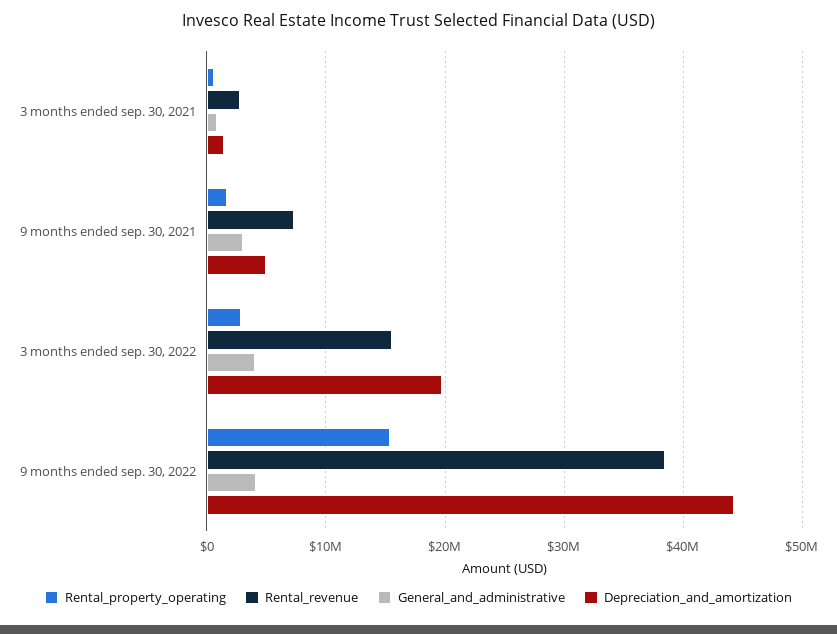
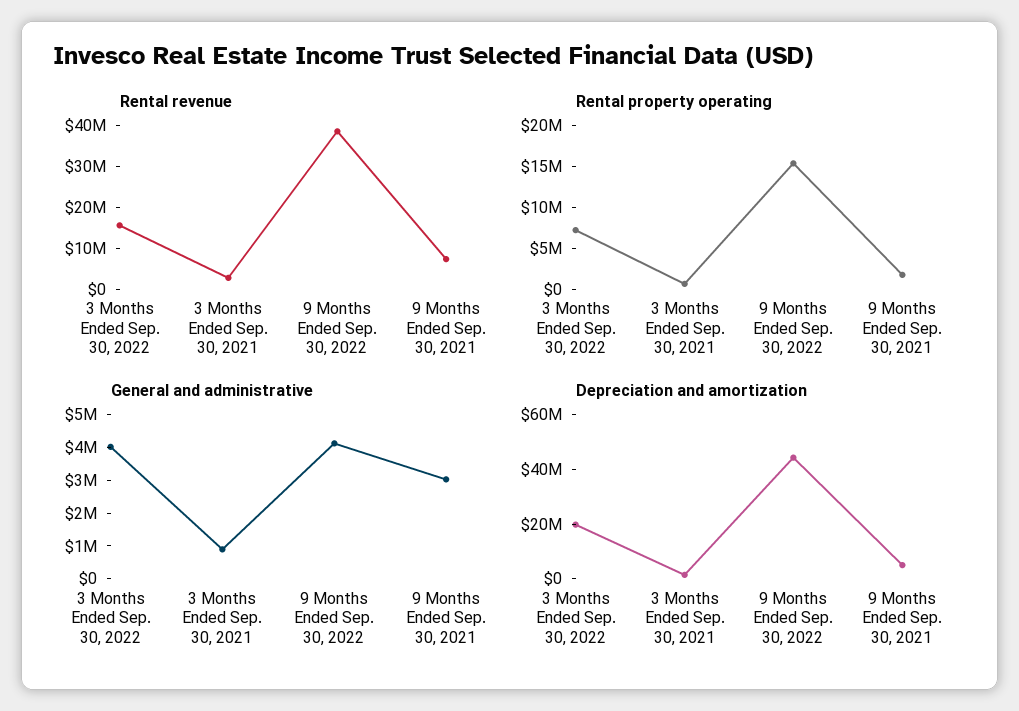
  {
    "Rental_property_operating": {
      "3 months ended sep. 30, 2021": 1000000,
      "9 months ended sep. 30, 2021": 2000000,
-     "3 months ended sep. 30, 2022": 3000000,
+     "3 months ended sep. 30, 2022": 7000000,
      "9 months ended sep. 30, 2022": 15000000
    },
    "Rental_revenue": {
      "3 months ended sep. 30, 2021": 3000000,
      "9 months ended sep. 30, 2021": 7000000,
      "3 months ended sep. 30, 2022": 16000000,
      "9 months ended sep. 30, 2022": 38000000
    },
    "General_and_administrative": {
      "3 months ended sep. 30, 2021": 1000000,
      "9 months ended sep. 30, 2021": 3000000,
      "3 months ended sep. 30, 2022": 4000000,
      "9 months ended sep. 30, 2022": 4250000
    },
    "Depreciation_and_amortization": {
      "3 months ended sep. 30, 2021": 1000000,
      "9 months ended sep. 30, 2021": 5000000,
      "3 months ended sep. 30, 2022": 20000000,
      "9 months ended sep. 30, 2022": 44000000
    }
  }

